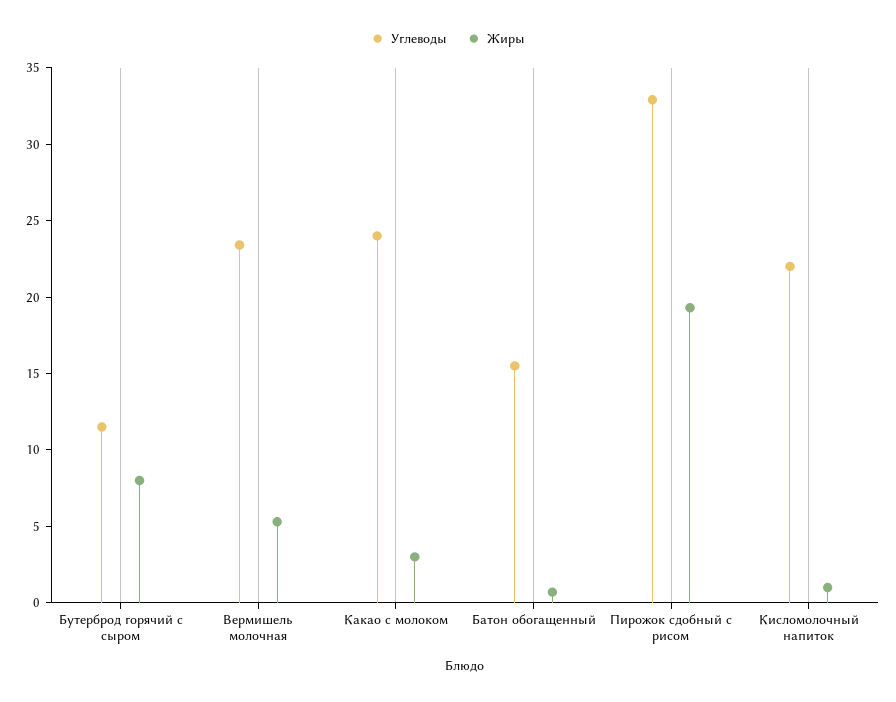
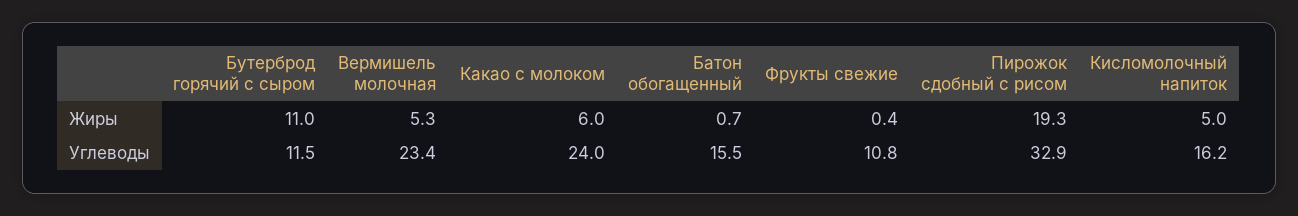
  {
    "Углеводы": {
      "Бутерброд горячий с сыром": 11.5,
      "Вермишель молочная": 23.4,
      "Какао с молоком": 24,
      "Батон обогащенный": 15.5,
      "Пирожок сдобный с рисом": 32.9,
-     "Кисломолочный напиток": 22
+     "Кисломолочный напиток": 16.2,
+     "Фрукты свежие": 10.8
    },
    "Жиры": {
-     "Бутерброд горячий с сыром": 8,
+     "Бутерброд горячий с сыром": 11,
      "Вермишель молочная": 5.3,
-     "Какао с молоком": 3,
+     "Какао с молоком": 6,
      "Батон обогащенный": 0.7,
      "Пирожок сдобный с рисом": 19.3,
-     "Кисломолочный напиток": 1
+     "Кисломолочный напиток": 5,
+     "Фрукты свежие": 0.4
    }
  }

